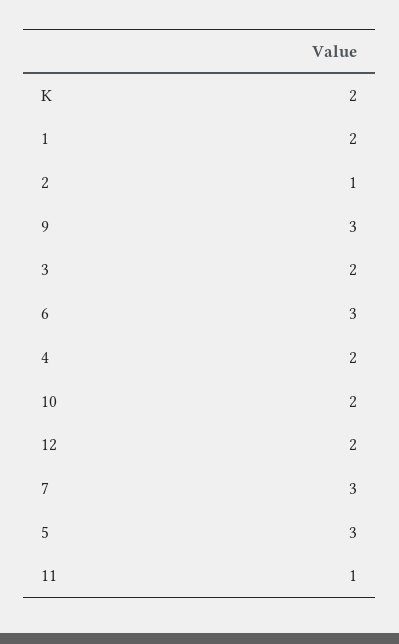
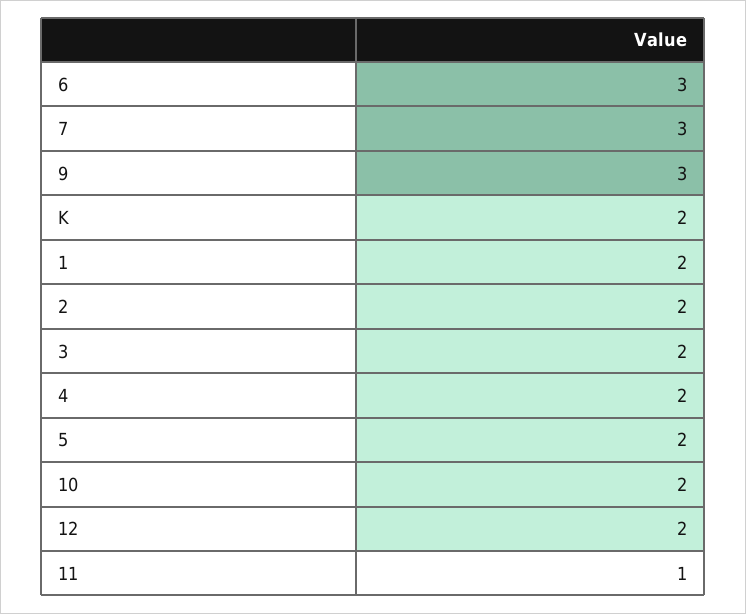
  {
    "K": 2,
    "1": 2,
-   "2": 1,
+   "2": 2,
    "9": 3,
    "3": 2,
    "6": 3,
    "4": 2,
    "10": 2,
    "12": 2,
    "7": 3,
-   "5": 3,
+   "5": 2,
    "11": 1
  }

